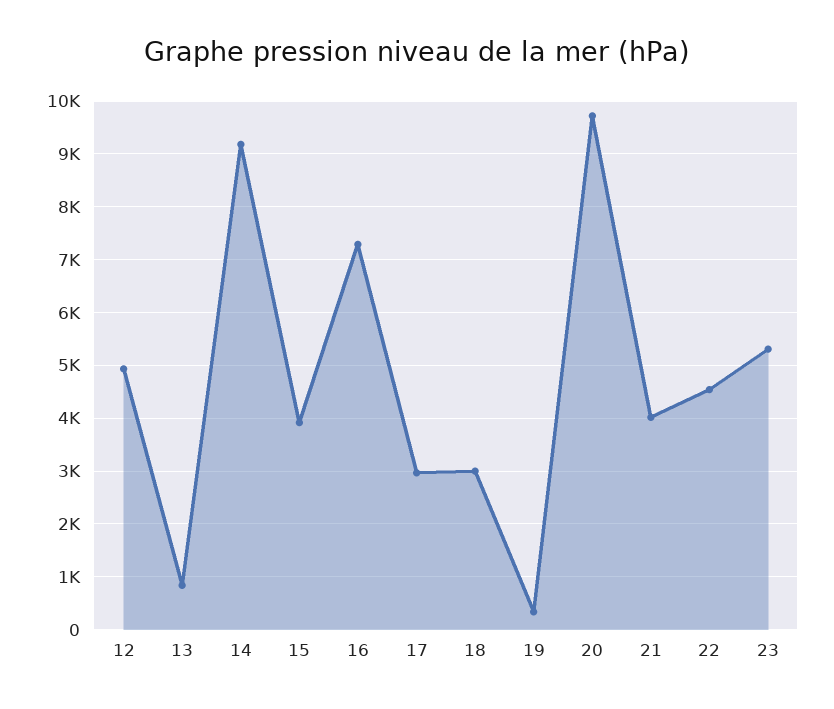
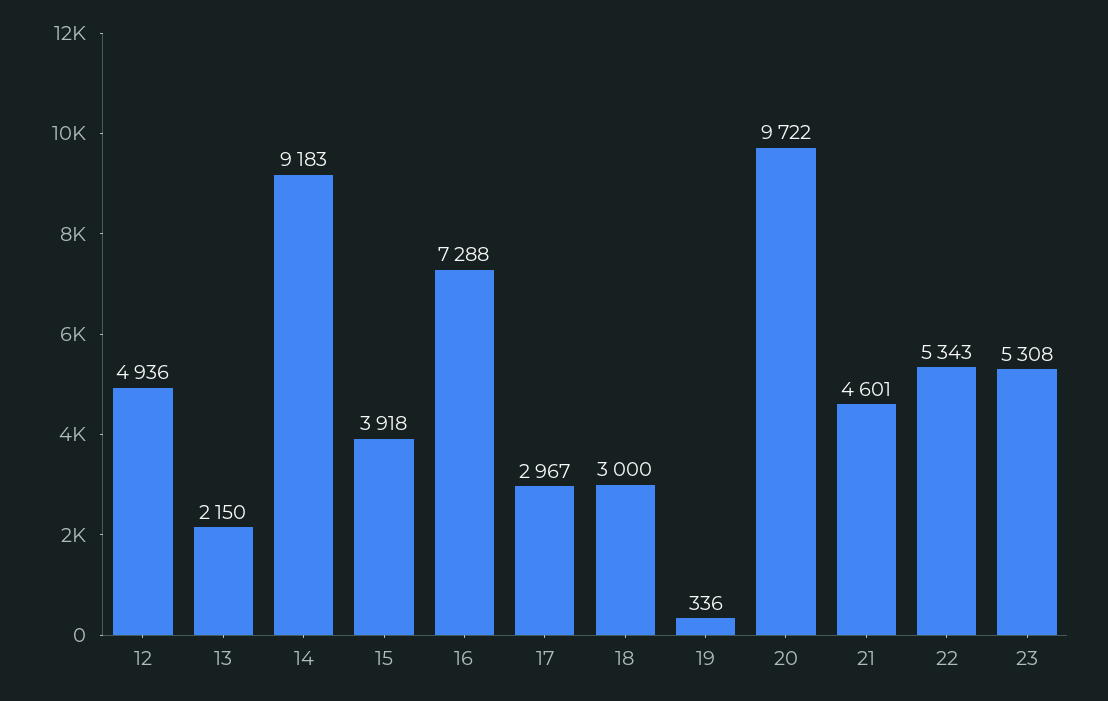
  {
    "12": 4936,
-   "13": 800,
+   "13": 2150,
    "14": 9183,
    "15": 3918,
    "16": 7288,
    "17": 2967,
    "18": 3000,
    "19": 336,
    "20": 9722,
-   "21": 4000,
+   "21": 4601,
-   "22": 4600,
+   "22": 5343,
    "23": 5308
  }

